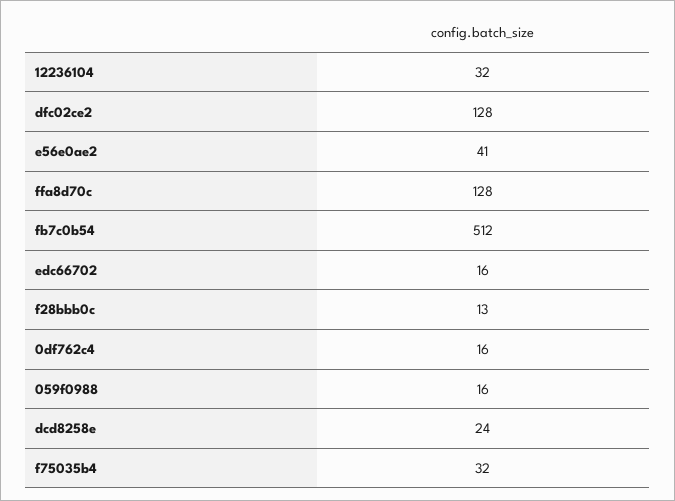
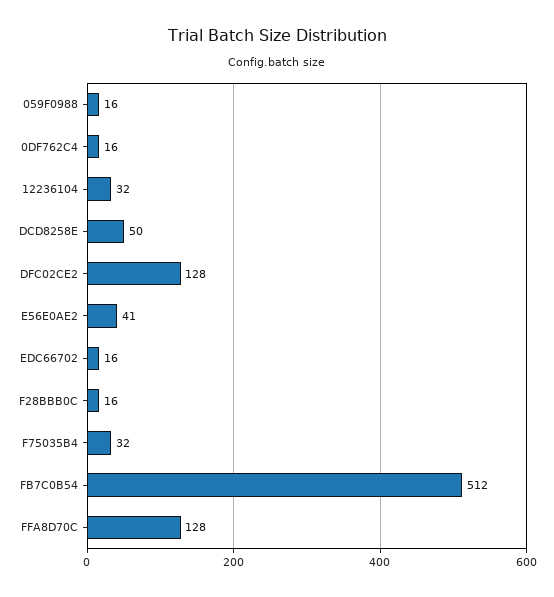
  {
    "12236104": 32,
    "dfc02ce2": 128,
    "e56e0ae2": 41,
    "ffa8d70c": 128,
    "fb7c0b54": 512,
    "edc66702": 16,
-   "f28bbb0c": 13,
+   "f28bbb0c": 16,
    "0df762c4": 16,
    "059f0988": 16,
-   "dcd8258e": 24,
+   "dcd8258e": 50,
    "f75035b4": 32
  }

